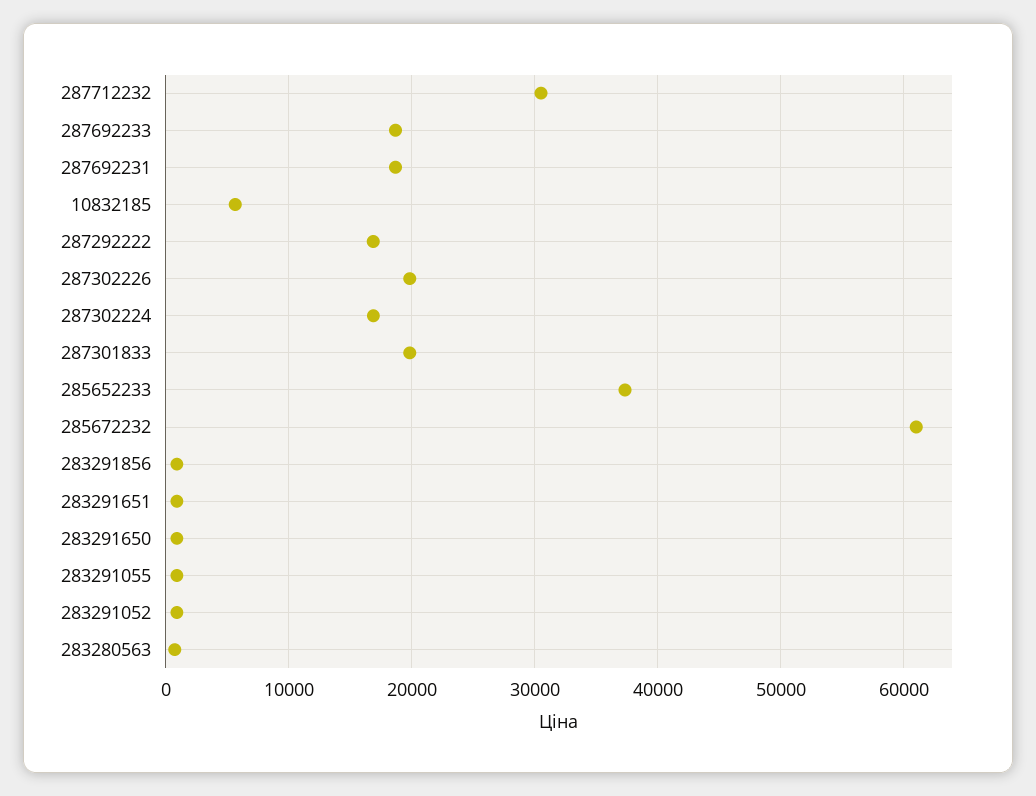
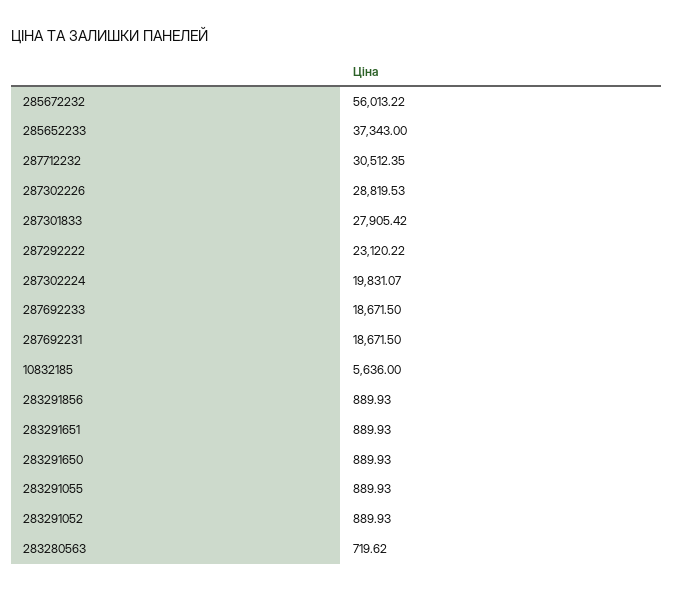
  {
    "287712232": 30512.35,
    "287692233": 18671.5,
    "287692231": 18671.5,
    "10832185": 5636,
-   "287292222": 17000,
+   "287292222": 23120.22,
-   "287302226": 20000,
+   "287302226": 28819.53,
-   "287302224": 17000,
+   "287302224": 19831.07,
-   "287301833": 20000,
+   "287301833": 27905.42,
    "285652233": 37343,
-   "285672232": 61000,
+   "285672232": 56013.22,
    "283291856": 889.93,
    "283291651": 889.93,
    "283291650": 889.93,
    "283291055": 889.93,
    "283291052": 889.93,
    "283280563": 719.62
  }

